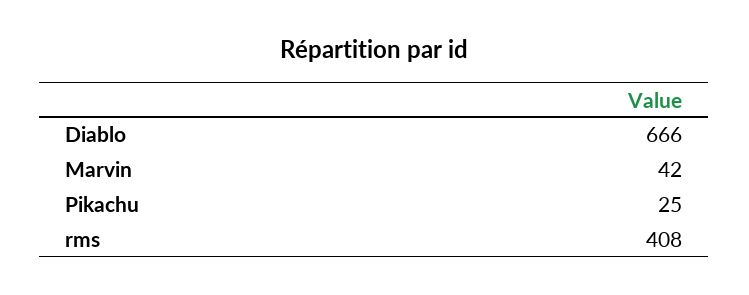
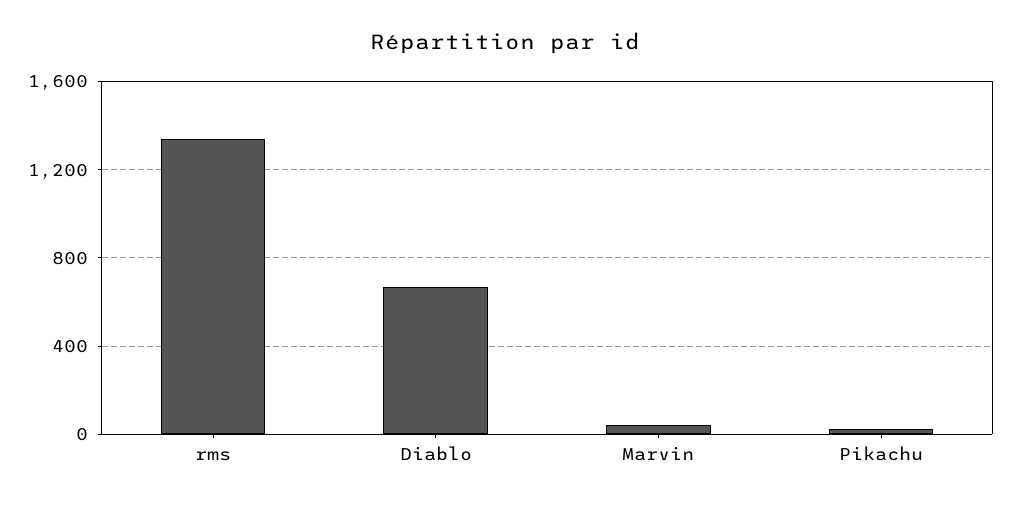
  {
    "Diablo": 666,
    "Marvin": 42,
    "Pikachu": 25,
-   "rms": 408
+   "rms": 1350
  }

